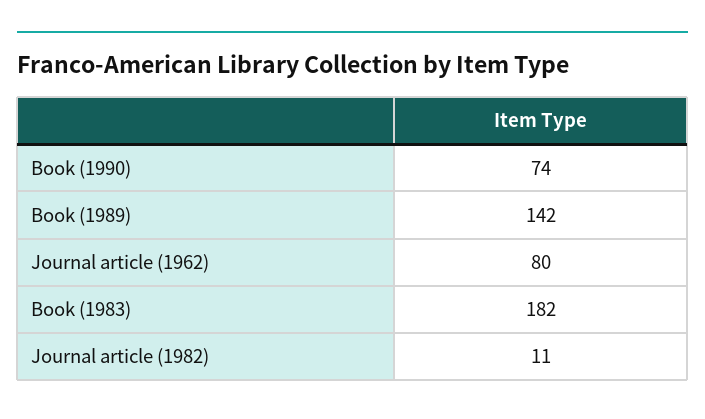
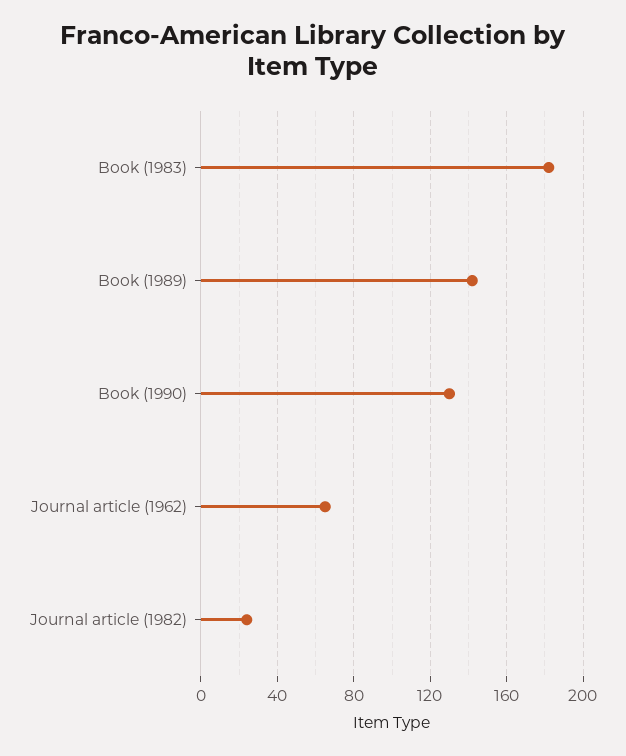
  {
-   "Book (1990)": 74,
+   "Book (1990)": 130,
    "Book (1989)": 142,
-   "Journal article (1962)": 80,
+   "Journal article (1962)": 65,
    "Book (1983)": 182,
-   "Journal article (1982)": 11
+   "Journal article (1982)": 25
  }

